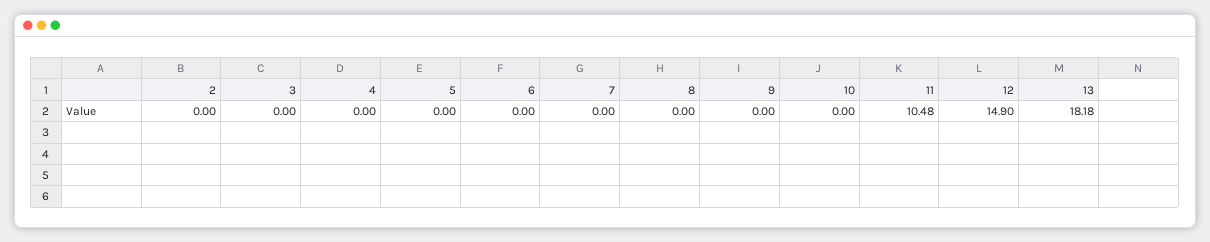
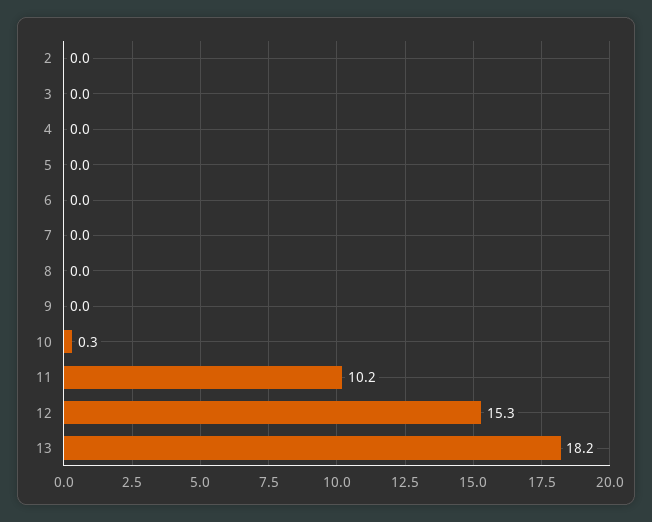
  {
    "2": 0,
    "3": 0,
    "4": 0,
    "5": 0,
    "6": 0,
    "7": 0,
    "8": 0,
    "9": 0,
-   "10": 0,
+   "10": 0.3,
-   "11": 10.48,
+   "11": 10.2,
-   "12": 14.9,
+   "12": 15.3,
    "13": 18.18
  }

